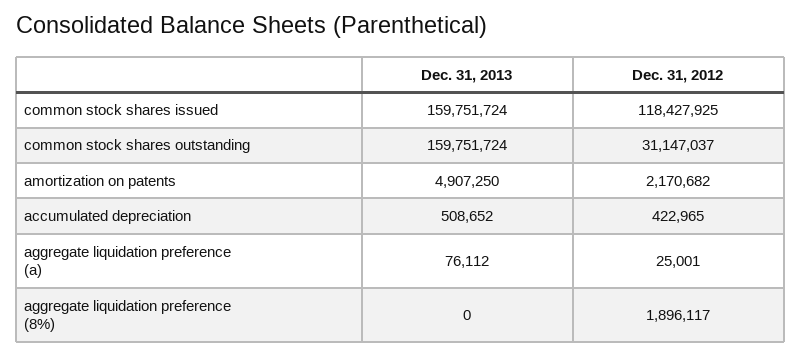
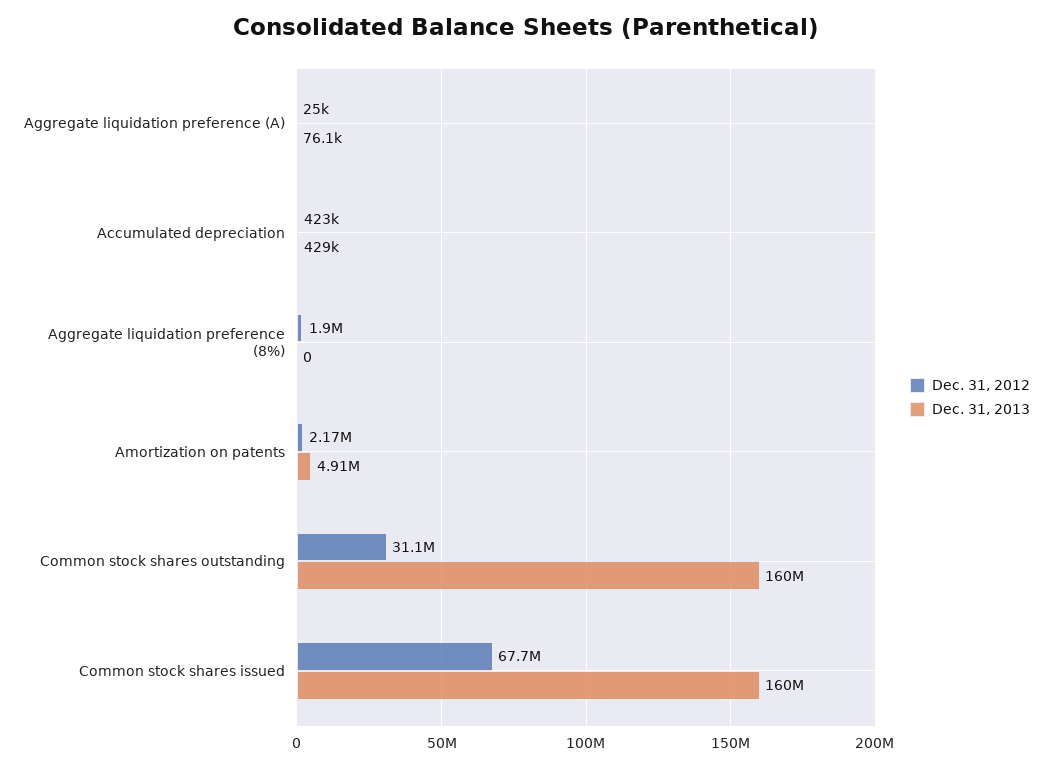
  {
    "Dec. 31, 2013": {
      "common stock shares issued": 159751724,
      "common stock shares outstanding": 159751724,
      "amortization on patents": 4907250,
-     "accumulated depreciation": 508652,
+     "accumulated depreciation": 429000,
      "aggregate liquidation preference (a)": 76112,
      "aggregate liquidation preference (8%)": 0
    },
    "Dec. 31, 2012": {
-     "common stock shares issued": 118427925,
+     "common stock shares issued": 67700000,
      "common stock shares outstanding": 31147037,
      "amortization on patents": 2170682,
      "accumulated depreciation": 422965,
      "aggregate liquidation preference (a)": 25001,
      "aggregate liquidation preference (8%)": 1896117
    }
  }

